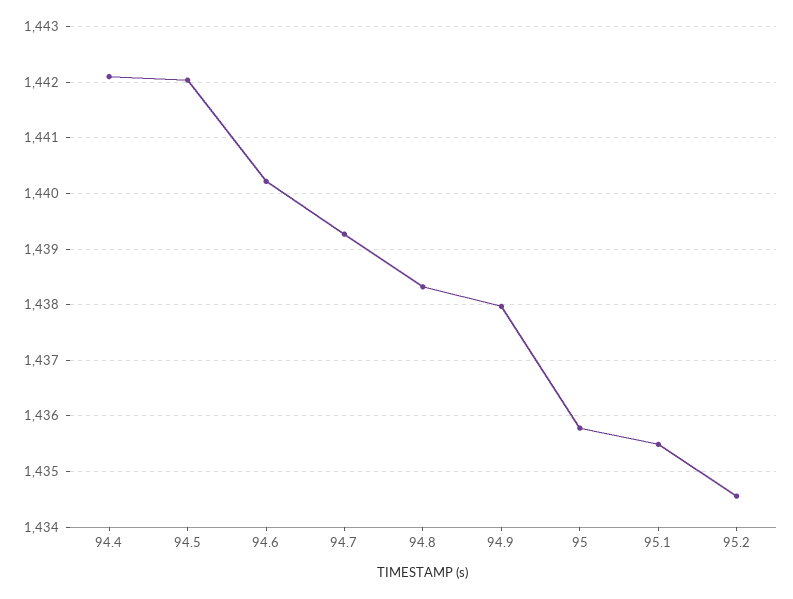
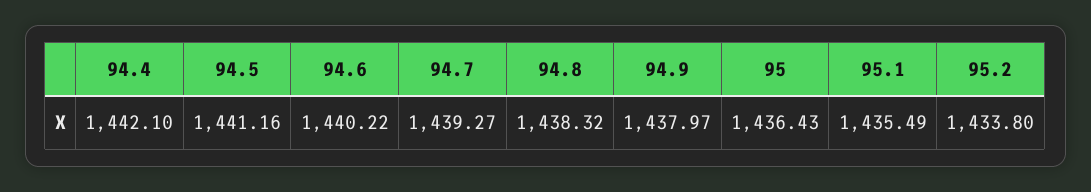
  {
    "94.4": 1442.1,
-   "94.5": 1442,
+   "94.5": 1441.16,
    "94.6": 1440.22,
    "94.7": 1439.27,
    "94.8": 1438.32,
    "94.9": 1437.97,
-   "95": 1435.8,
+   "95": 1436.43,
    "95.1": 1435.49,
-   "95.2": 1434.6
+   "95.2": 1433.8
  }

